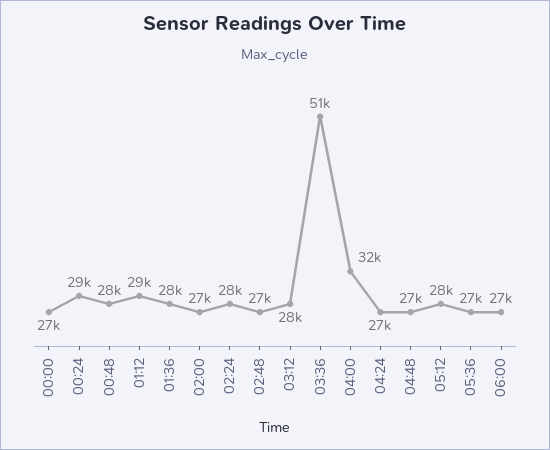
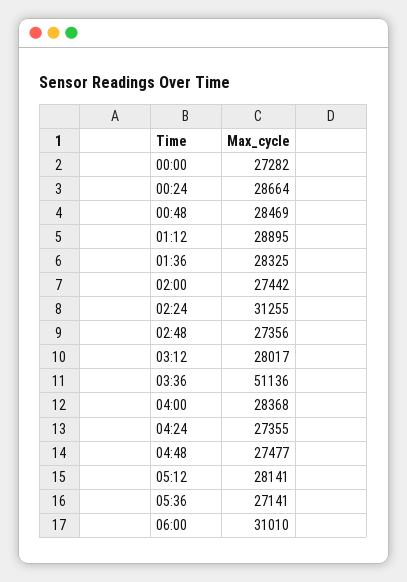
  {
    "00:00": 27282,
    "00:24": 28664,
    "00:48": 28469,
    "01:12": 28895,
    "01:36": 28325,
    "02:00": 27442,
-   "02:24": 28000,
+   "02:24": 31255,
    "02:48": 27356,
    "03:12": 28017,
    "03:36": 51136,
-   "04:00": 32000,
+   "04:00": 28368,
    "04:24": 27355,
    "04:48": 27477,
    "05:12": 28141,
    "05:36": 27141,
-   "06:00": 27000
+   "06:00": 31010
  }

